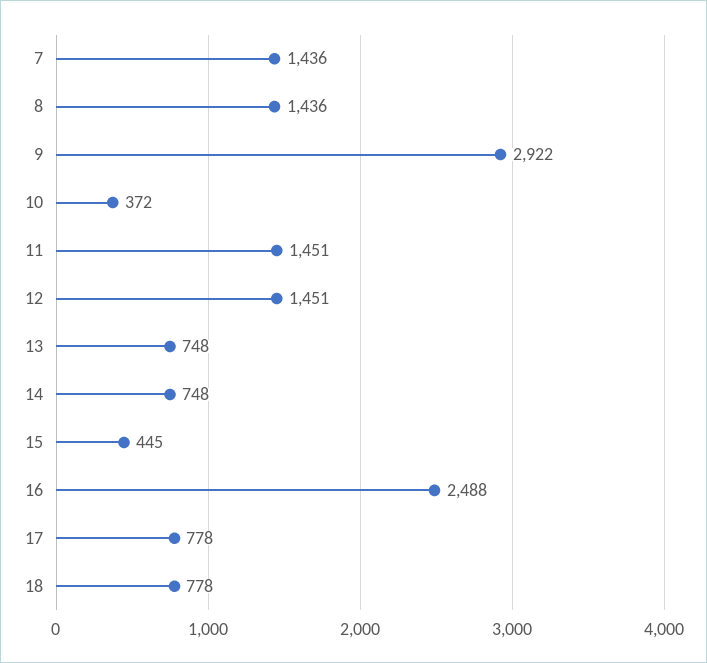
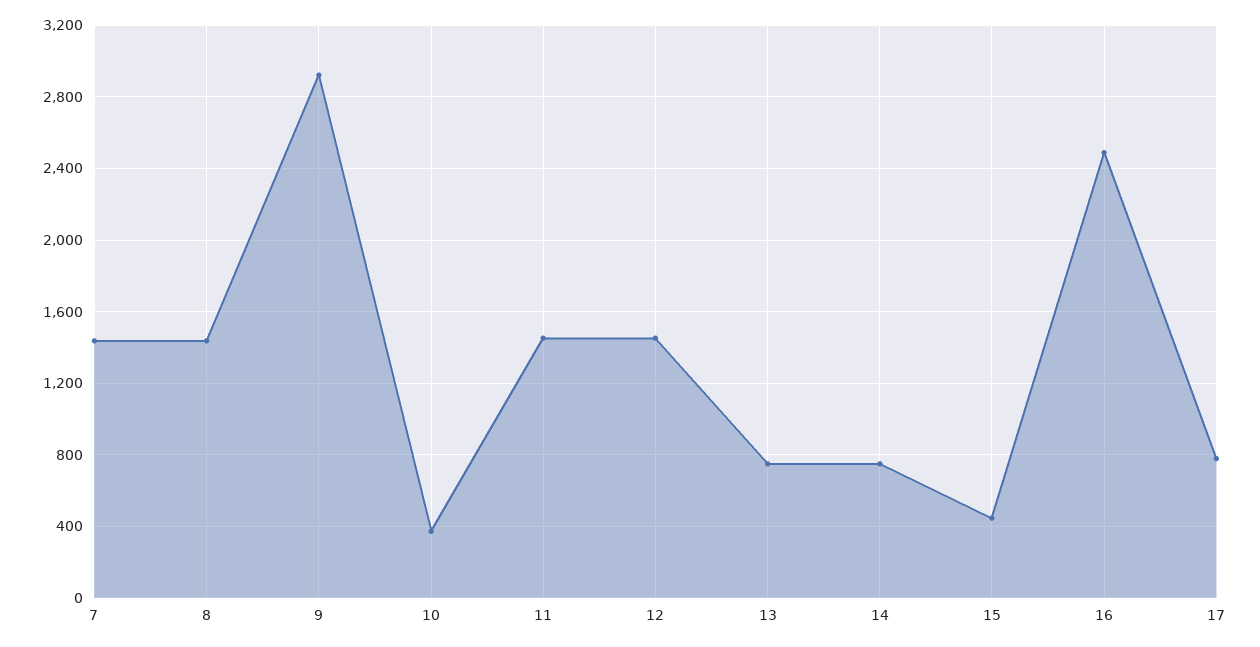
  {
    "7": 1436,
    "8": 1436,
    "9": 2922,
    "10": 372,
    "11": 1451,
    "12": 1451,
    "13": 748,
    "14": 748,
    "15": 445,
    "16": 2488,
-   "17": 778,
+   "17": 778
-   "18": 778
  }

